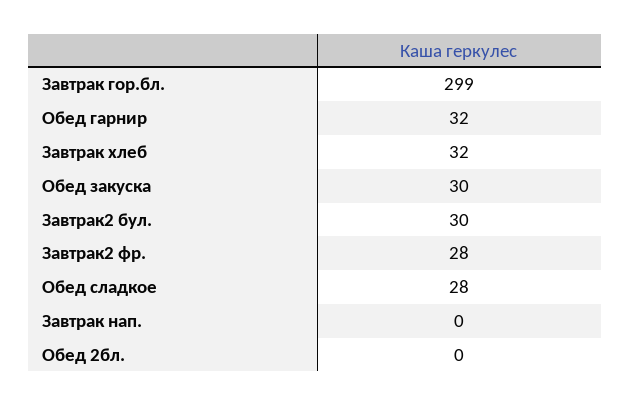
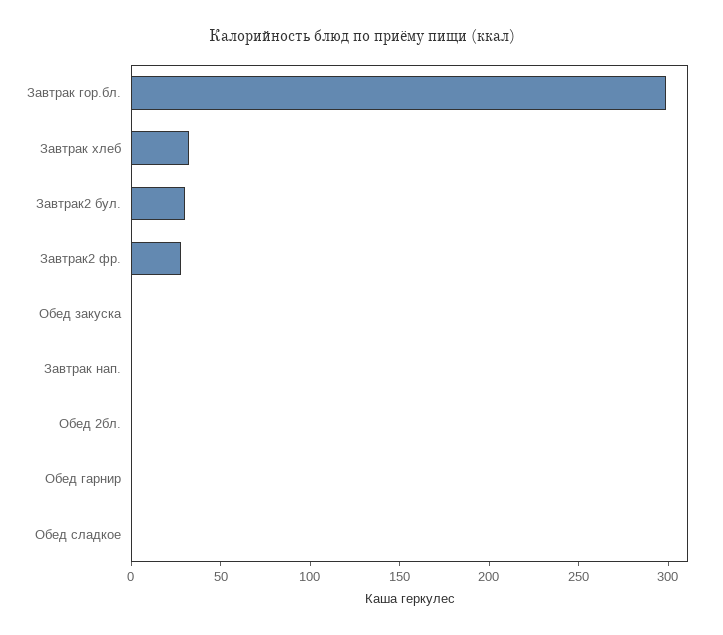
  {
    "Завтрак гор.бл.": 299,
-   "Обед гарнир": 32,
+   "Обед гарнир": 0,
    "Завтрак хлеб": 32,
-   "Обед закуска": 30,
+   "Обед закуска": 0,
    "Завтрак2 бул.": 30,
    "Завтрак2 фр.": 28,
-   "Обед сладкое": 28,
+   "Обед сладкое": 0,
    "Завтрак нап.": 0,
    "Обед 2бл.": 0
  }

